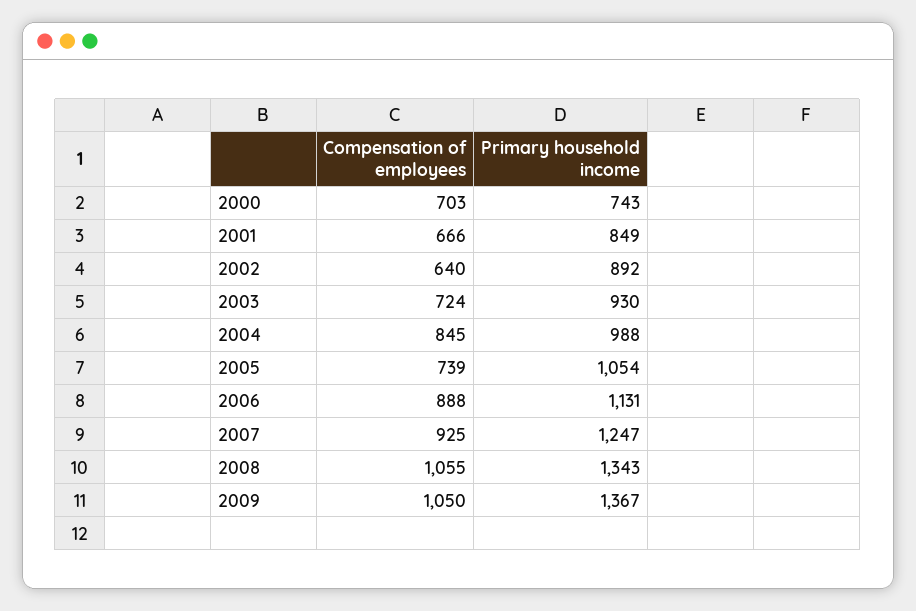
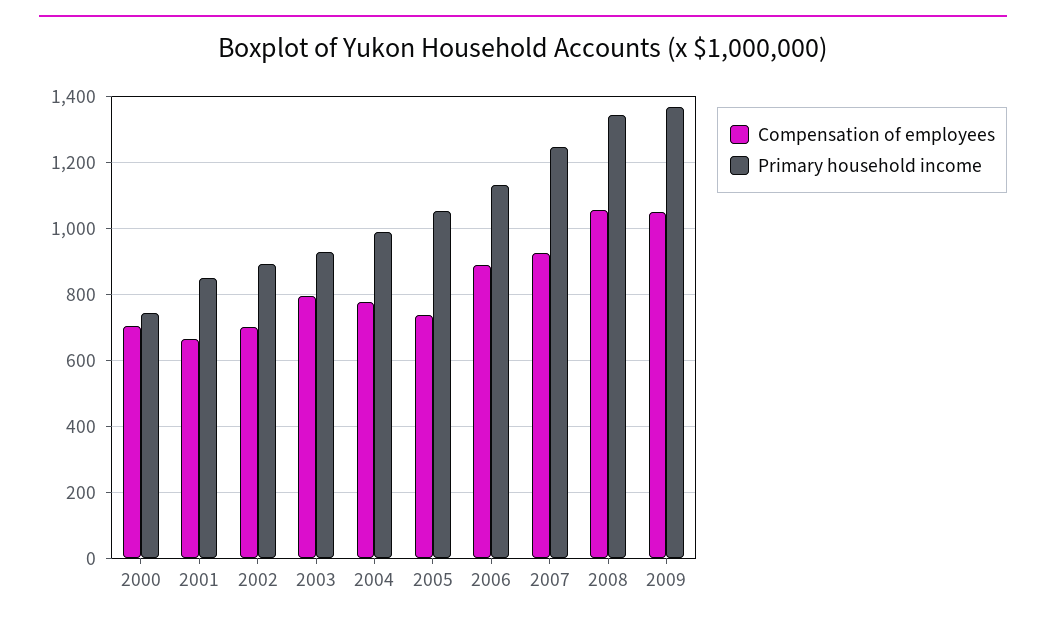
  {
    "Compensation of employees": {
      "2000": 703,
      "2001": 666,
-     "2002": 640,
+     "2002": 700,
-     "2003": 724,
+     "2003": 800,
-     "2004": 845,
+     "2004": 780,
      "2005": 739,
      "2006": 888,
      "2007": 925,
      "2008": 1055,
      "2009": 1050
    },
    "Primary household income": {
      "2000": 743,
      "2001": 849,
      "2002": 892,
      "2003": 930,
      "2004": 988,
      "2005": 1054,
      "2006": 1131,
      "2007": 1247,
      "2008": 1343,
      "2009": 1367
    }
  }

